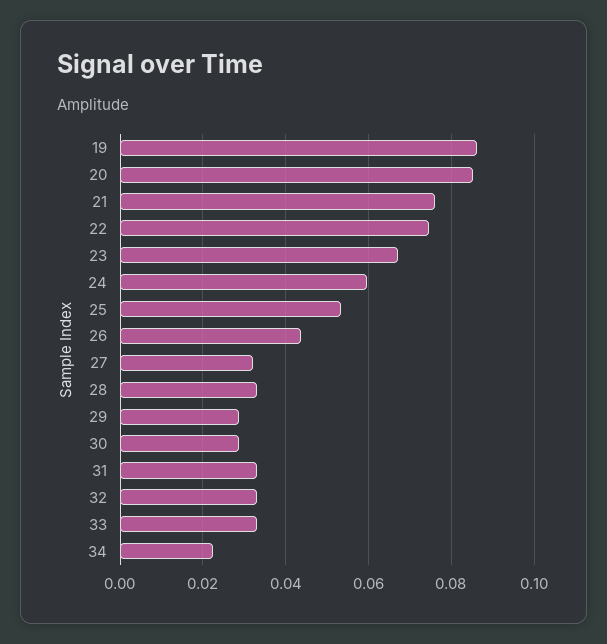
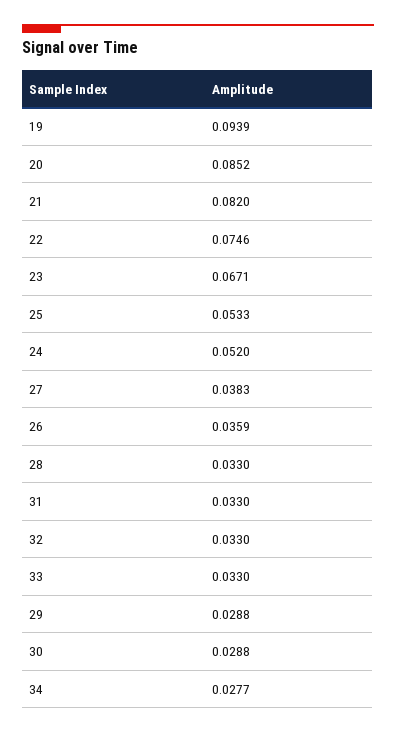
  {
-   "19": 0.086,
+   "19": 0.0939,
    "20": 0.0852,
-   "21": 0.076,
+   "21": 0.082,
    "22": 0.0746,
    "23": 0.0671,
-   "24": 0.06,
+   "24": 0.052,
    "25": 0.0533,
-   "26": 0.044,
+   "26": 0.0359,
-   "27": 0.032,
+   "27": 0.0383,
    "28": 0.033,
    "29": 0.0288,
    "30": 0.0288,
    "31": 0.033,
    "32": 0.033,
    "33": 0.033,
-   "34": 0.022
+   "34": 0.0277
  }

